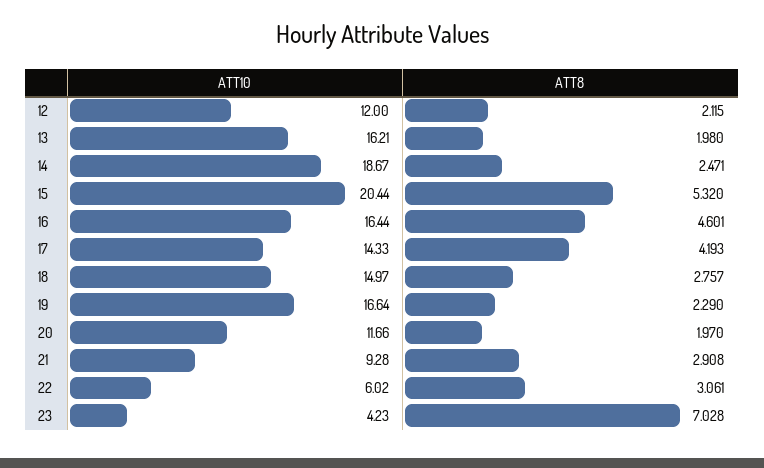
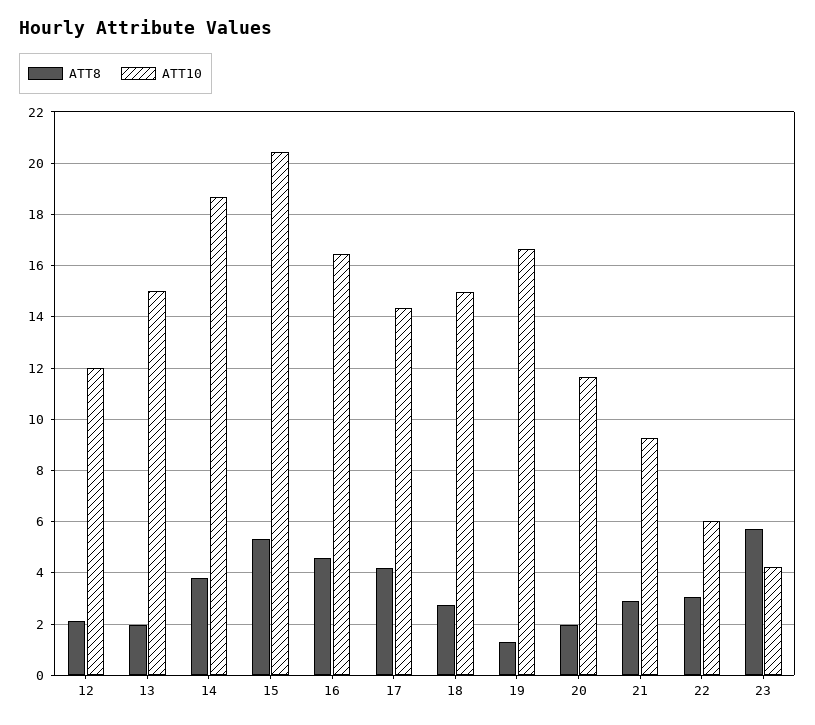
  {
    "ATT10": {
      "12": 12,
-     "13": 16.21,
+     "13": 15,
      "14": 18.67,
      "15": 20.44,
      "16": 16.44,
      "17": 14.33,
      "18": 14.97,
      "19": 16.64,
      "20": 11.66,
      "21": 9.28,
      "22": 6.02,
      "23": 4.23
    },
    "ATT8": {
      "12": 2.115,
      "13": 1.98,
-     "14": 2.471,
+     "14": 3.75,
      "15": 5.32,
      "16": 4.601,
      "17": 4.193,
      "18": 2.757,
-     "19": 2.29,
+     "19": 1.25,
      "20": 1.97,
      "21": 2.908,
      "22": 3.061,
-     "23": 7.028
+     "23": 5.75
    }
  }

